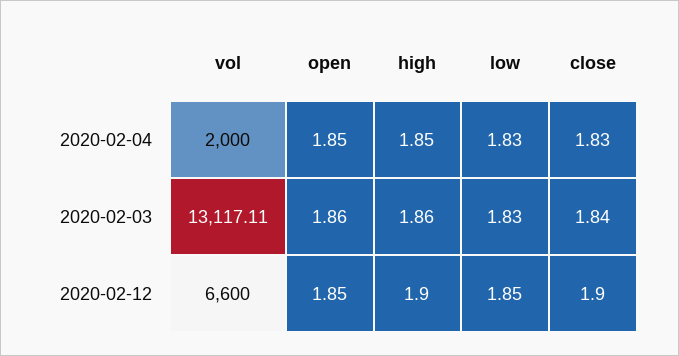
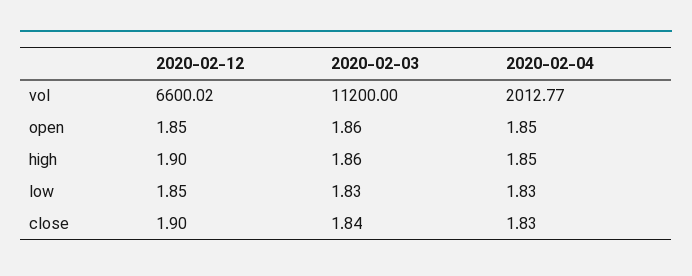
  {
    "vol": {
-     "2020-02-04": 2000,
+     "2020-02-04": 2012.77,
-     "2020-02-03": 13117.11,
+     "2020-02-03": 11200,
-     "2020-02-12": 6600
+     "2020-02-12": 6600.02
    },
    "open": {
      "2020-02-04": 1.85,
      "2020-02-03": 1.86,
      "2020-02-12": 1.85
    },
    "high": {
      "2020-02-04": 1.85,
      "2020-02-03": 1.86,
      "2020-02-12": 1.9
    },
    "low": {
      "2020-02-04": 1.83,
      "2020-02-03": 1.83,
      "2020-02-12": 1.85
    },
    "close": {
      "2020-02-04": 1.83,
      "2020-02-03": 1.84,
      "2020-02-12": 1.9
    }
  }

